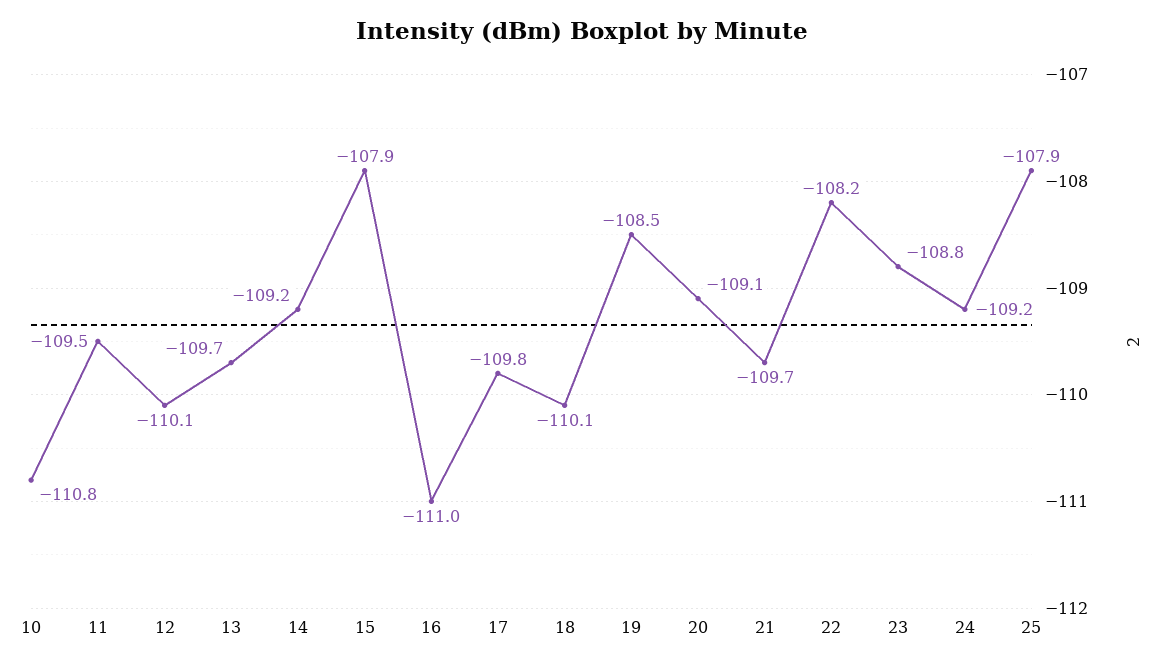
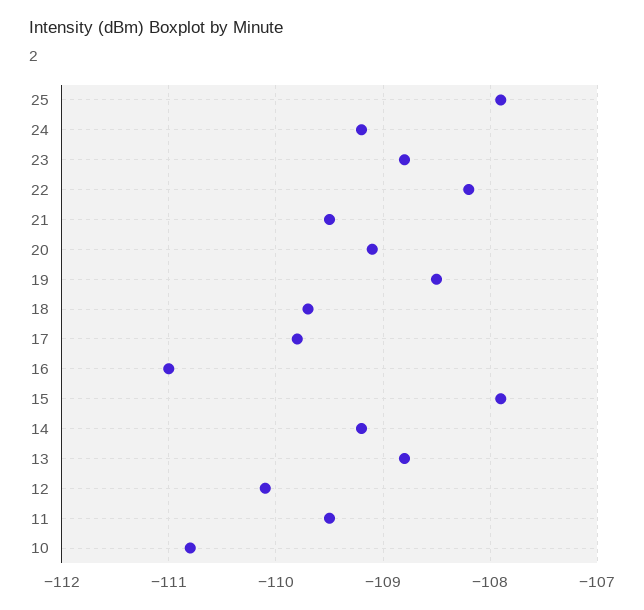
  {
    "10": -110.8,
    "11": -109.5,
    "12": -110.1,
-   "13": -109.7,
+   "13": -108.8,
    "14": -109.2,
    "15": -107.9,
    "16": -111,
    "17": -109.8,
-   "18": -110.1,
+   "18": -109.7,
    "19": -108.5,
    "20": -109.1,
-   "21": -109.7,
+   "21": -109.5,
    "22": -108.2,
    "23": -108.8,
    "24": -109.2,
    "25": -107.9
  }

